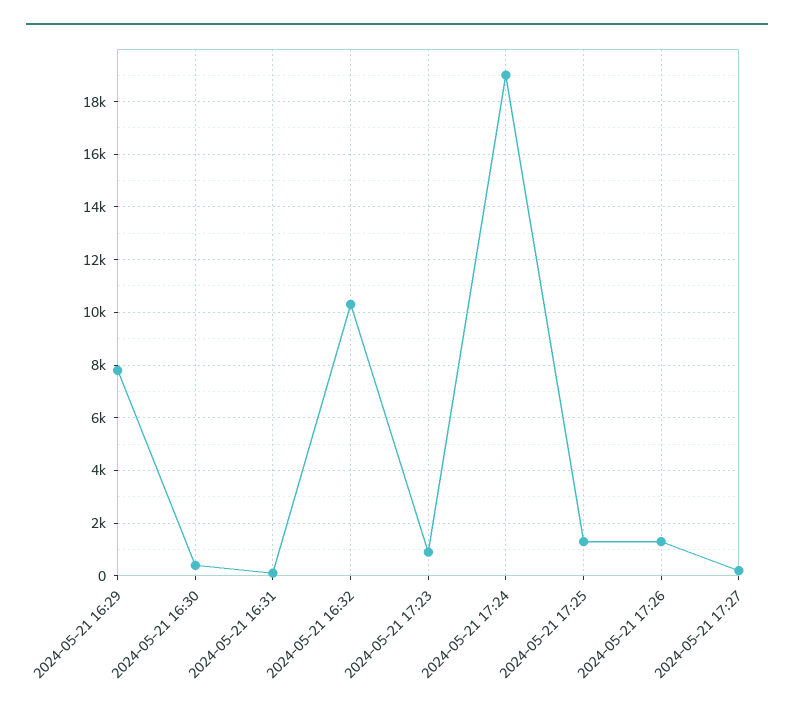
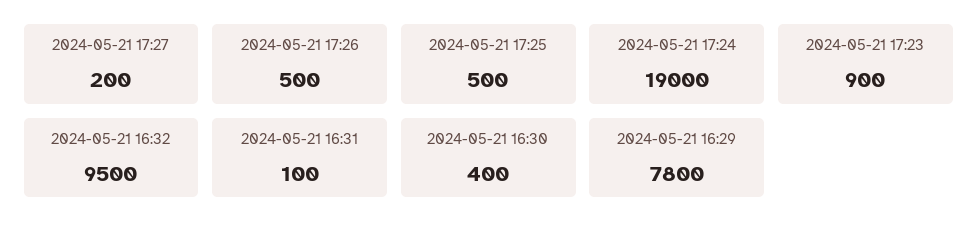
  {
    "2024-05-21 16:29": 7800,
    "2024-05-21 16:30": 400,
    "2024-05-21 16:31": 100,
-   "2024-05-21 16:32": 10250,
+   "2024-05-21 16:32": 9500,
    "2024-05-21 17:23": 900,
    "2024-05-21 17:24": 19000,
-   "2024-05-21 17:25": 1250,
+   "2024-05-21 17:25": 500,
-   "2024-05-21 17:26": 1250,
+   "2024-05-21 17:26": 500,
    "2024-05-21 17:27": 200
  }

